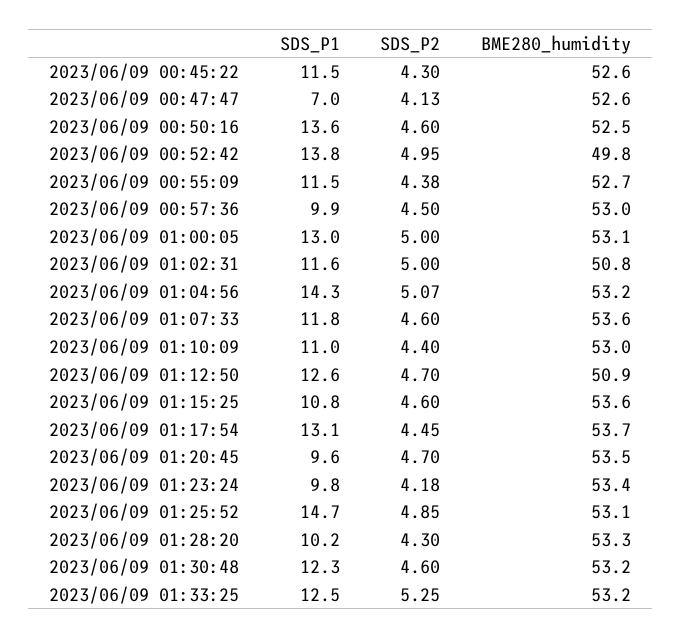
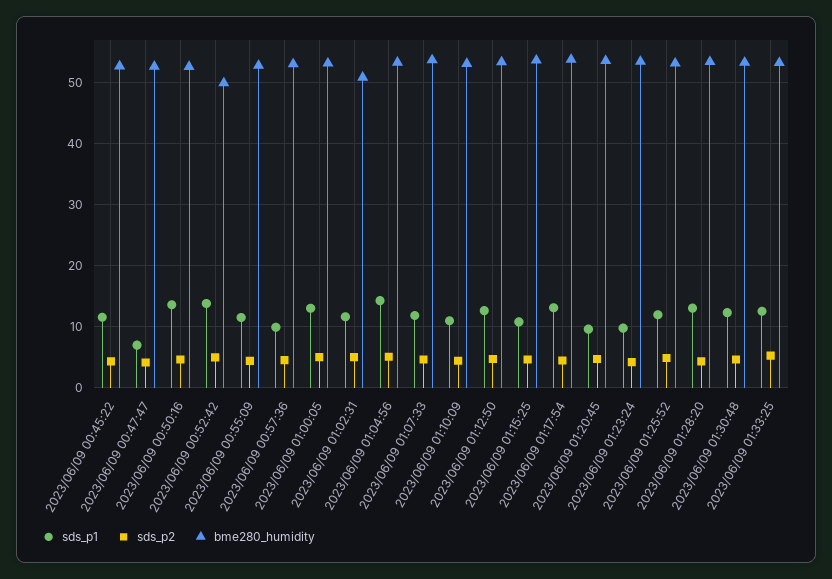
  {
    "SDS_P1": {
      "2023/06/09 00:45:22": 11.5,
      "2023/06/09 00:47:47": 7,
      "2023/06/09 00:50:16": 13.6,
      "2023/06/09 00:52:42": 13.8,
      "2023/06/09 00:55:09": 11.5,
      "2023/06/09 00:57:36": 9.9,
      "2023/06/09 01:00:05": 13,
      "2023/06/09 01:02:31": 11.6,
      "2023/06/09 01:04:56": 14.3,
      "2023/06/09 01:07:33": 11.8,
      "2023/06/09 01:10:09": 11,
      "2023/06/09 01:12:50": 12.6,
      "2023/06/09 01:15:25": 10.8,
      "2023/06/09 01:17:54": 13.1,
      "2023/06/09 01:20:45": 9.6,
      "2023/06/09 01:23:24": 9.8,
-     "2023/06/09 01:25:52": 14.7,
+     "2023/06/09 01:25:52": 12,
-     "2023/06/09 01:28:20": 10.2,
+     "2023/06/09 01:28:20": 13,
      "2023/06/09 01:30:48": 12.3,
      "2023/06/09 01:33:25": 12.5
    },
    "SDS_P2": {
      "2023/06/09 00:45:22": 4.3,
      "2023/06/09 00:47:47": 4.13,
      "2023/06/09 00:50:16": 4.6,
      "2023/06/09 00:52:42": 4.95,
      "2023/06/09 00:55:09": 4.38,
      "2023/06/09 00:57:36": 4.5,
      "2023/06/09 01:00:05": 5,
      "2023/06/09 01:02:31": 5,
      "2023/06/09 01:04:56": 5.07,
      "2023/06/09 01:07:33": 4.6,
      "2023/06/09 01:10:09": 4.4,
      "2023/06/09 01:12:50": 4.7,
      "2023/06/09 01:15:25": 4.6,
      "2023/06/09 01:17:54": 4.45,
      "2023/06/09 01:20:45": 4.7,
      "2023/06/09 01:23:24": 4.18,
      "2023/06/09 01:25:52": 4.85,
      "2023/06/09 01:28:20": 4.3,
      "2023/06/09 01:30:48": 4.6,
      "2023/06/09 01:33:25": 5.25
    },
    "BME280_humidity": {
      "2023/06/09 00:45:22": 52.6,
      "2023/06/09 00:47:47": 52.6,
      "2023/06/09 00:50:16": 52.5,
      "2023/06/09 00:52:42": 49.8,
      "2023/06/09 00:55:09": 52.7,
      "2023/06/09 00:57:36": 53,
      "2023/06/09 01:00:05": 53.1,
      "2023/06/09 01:02:31": 50.8,
      "2023/06/09 01:04:56": 53.2,
      "2023/06/09 01:07:33": 53.6,
      "2023/06/09 01:10:09": 53,
-     "2023/06/09 01:12:50": 50.9,
+     "2023/06/09 01:12:50": 53,
      "2023/06/09 01:15:25": 53.6,
      "2023/06/09 01:17:54": 53.7,
      "2023/06/09 01:20:45": 53.5,
      "2023/06/09 01:23:24": 53.4,
      "2023/06/09 01:25:52": 53.1,
      "2023/06/09 01:28:20": 53.3,
      "2023/06/09 01:30:48": 53.2,
      "2023/06/09 01:33:25": 53.2
    }
  }

